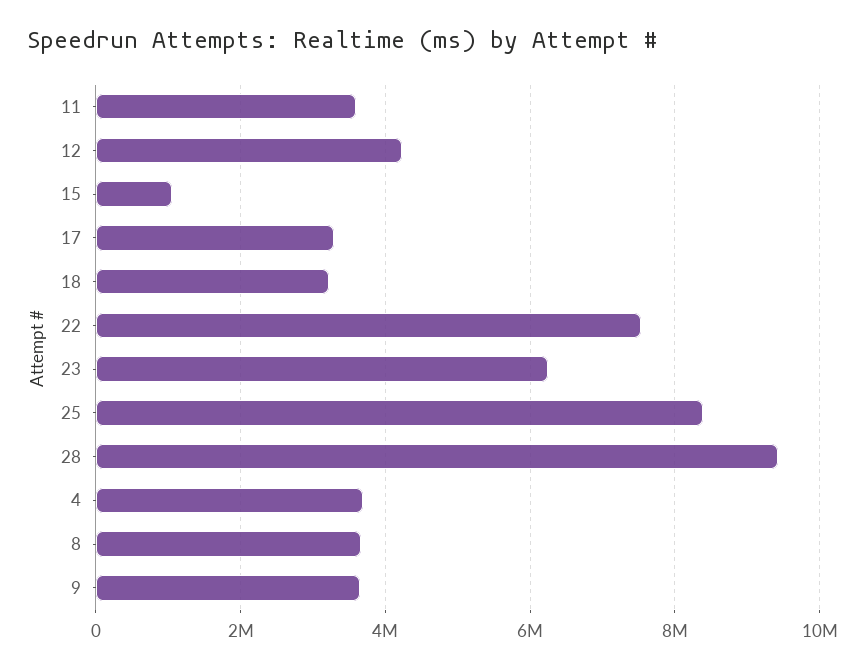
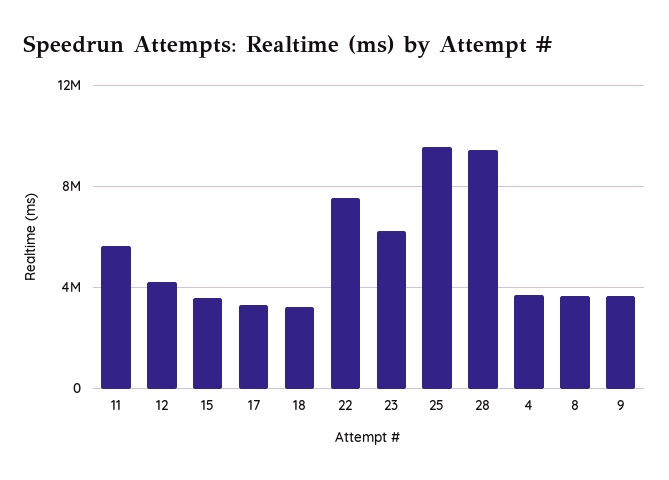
  {
-   "11": 3600000,
+   "11": 5500000,
    "12": 4200000,
-   "15": 1000000,
+   "15": 3500000,
    "17": 3200000,
    "18": 3200000,
    "22": 7600000,
    "23": 6200000,
-   "25": 8400000,
+   "25": 9500000,
    "28": 9400000,
    "4": 3600000,
    "8": 3600000,
    "9": 3600000
  }

